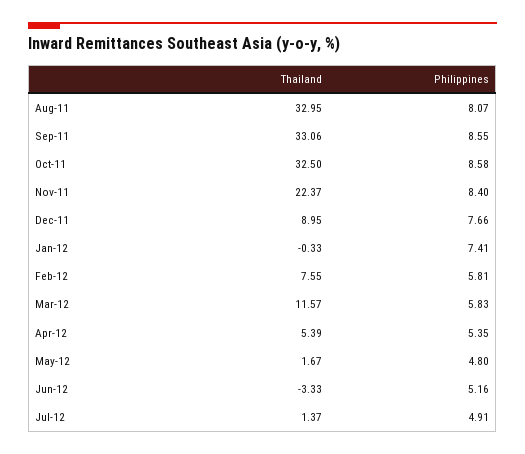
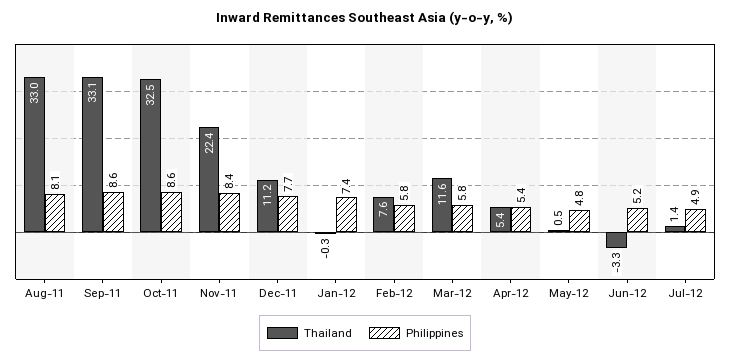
  {
    "Thailand": {
      "Aug-11": 32.95,
      "Sep-11": 33.06,
      "Oct-11": 32.5,
      "Nov-11": 22.37,
-     "Dec-11": 8.95,
+     "Dec-11": 11.2,
      "Jan-12": -0.33,
      "Feb-12": 7.55,
      "Mar-12": 11.57,
      "Apr-12": 5.39,
-     "May-12": 1.67,
+     "May-12": 0.5,
      "Jun-12": -3.33,
      "Jul-12": 1.37
    },
    "Philippines": {
      "Aug-11": 8.07,
      "Sep-11": 8.55,
      "Oct-11": 8.58,
      "Nov-11": 8.4,
      "Dec-11": 7.66,
      "Jan-12": 7.41,
      "Feb-12": 5.81,
      "Mar-12": 5.83,
      "Apr-12": 5.35,
      "May-12": 4.8,
      "Jun-12": 5.16,
      "Jul-12": 4.91
    }
  }

